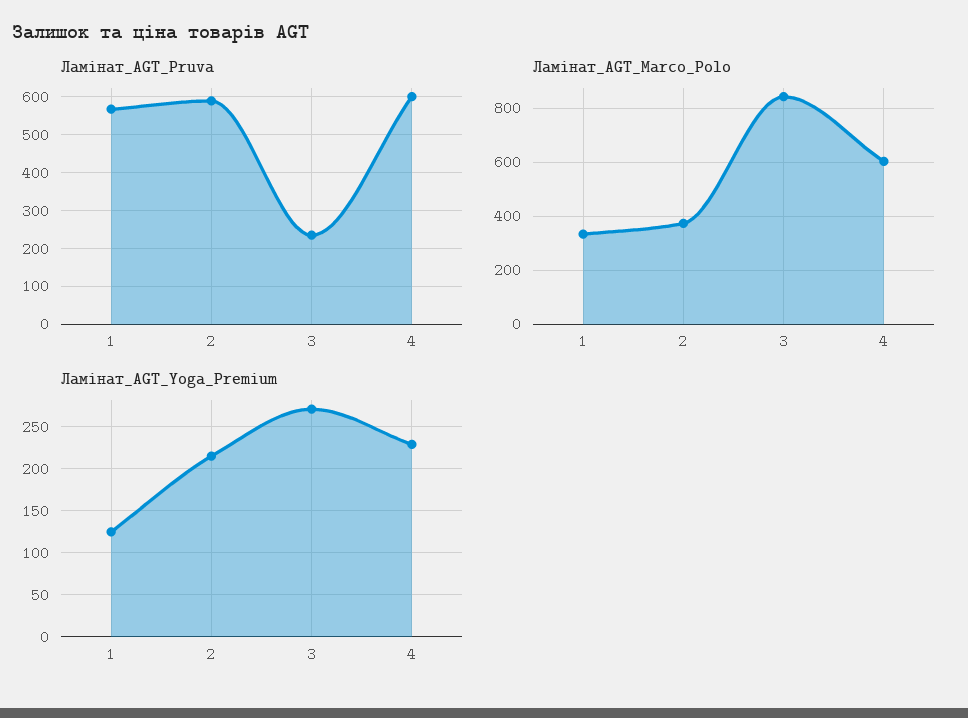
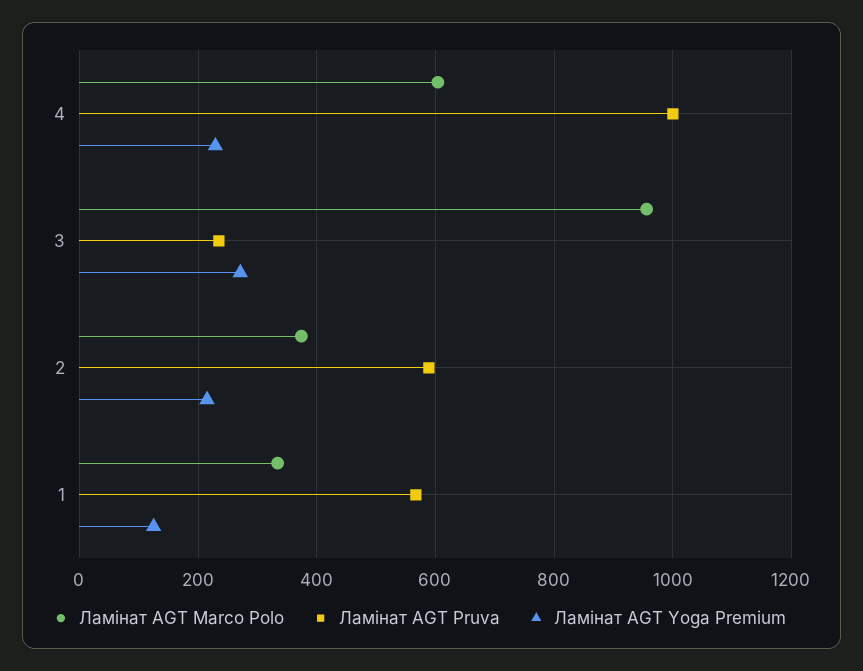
  {
    "Ламінат_AGT_Pruva": {
      "1": 560,
      "2": 580,
      "3": 240,
-     "4": 600
+     "4": 1000
    },
    "Ламінат_AGT_Marco_Polo": {
      "1": 340,
      "2": 380,
-     "3": 850,
+     "3": 960,
      "4": 600
    },
    "Ламінат_AGT_Yoga_Premium": {
      "1": 130,
      "2": 220,
      "3": 270,
      "4": 230
    }
  }

